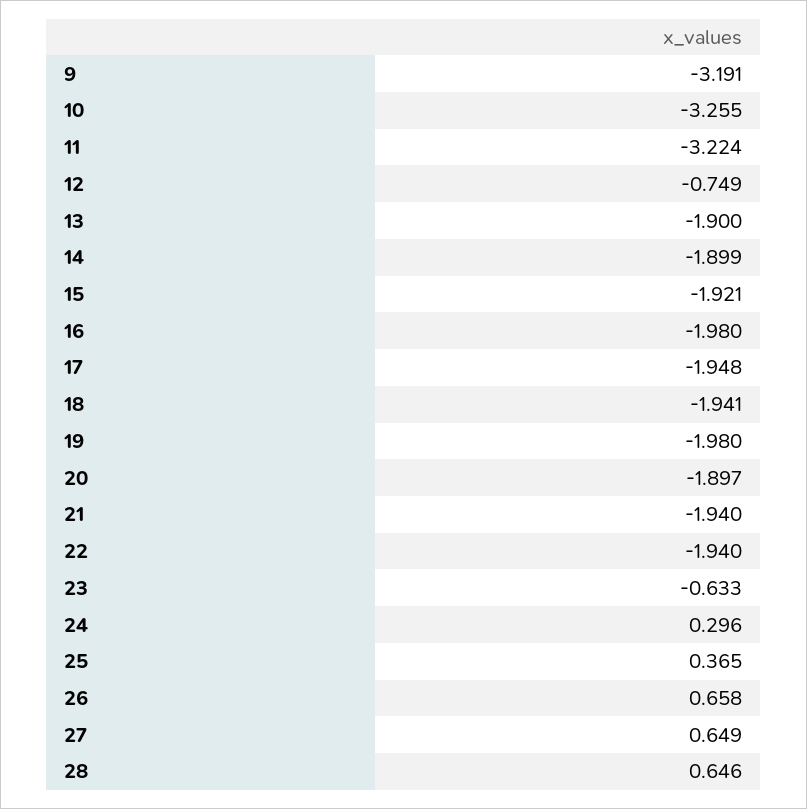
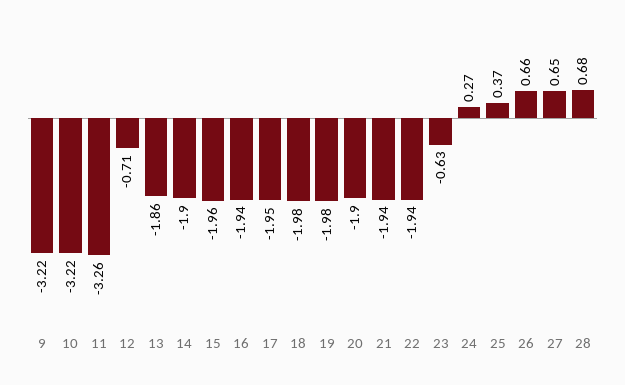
  {
-   "9": -3.191,
+   "9": -3.22,
-   "10": -3.255,
+   "10": -3.22,
-   "11": -3.224,
+   "11": -3.26,
-   "12": -0.749,
+   "12": -0.71,
-   "13": -1.9,
+   "13": -1.86,
    "14": -1.899,
-   "15": -1.921,
+   "15": -1.96,
-   "16": -1.98,
+   "16": -1.94,
    "17": -1.948,
-   "18": -1.941,
+   "18": -1.98,
    "19": -1.98,
    "20": -1.897,
    "21": -1.94,
    "22": -1.94,
    "23": -0.633,
-   "24": 0.296,
+   "24": 0.27,
    "25": 0.365,
    "26": 0.658,
    "27": 0.649,
-   "28": 0.646
+   "28": 0.68
  }

